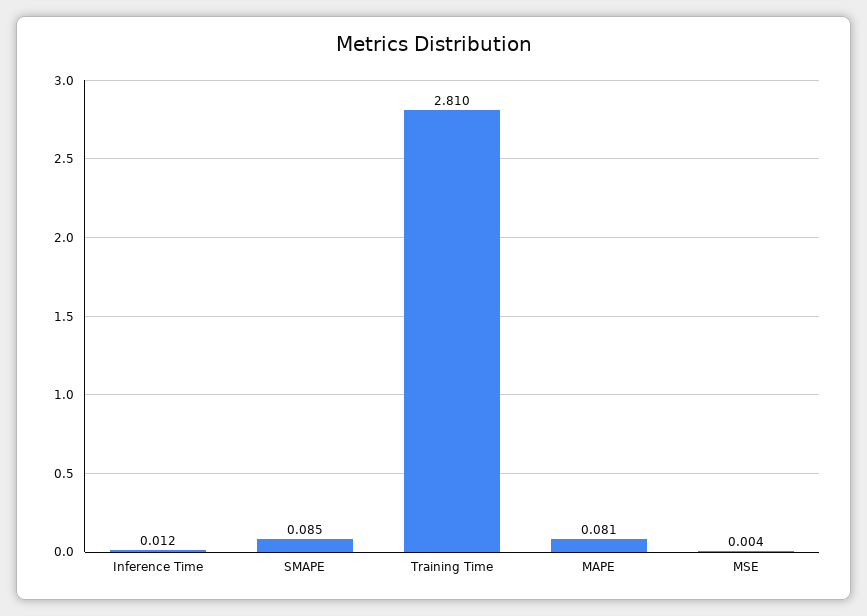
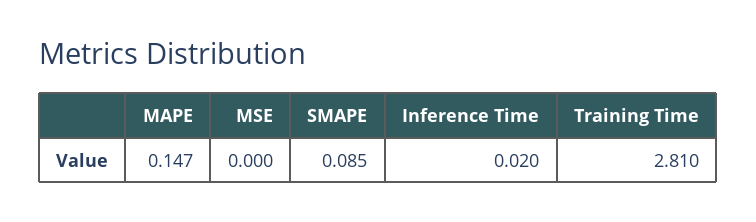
  {
-   "Inference Time": 0.012,
+   "Inference Time": 0.02,
    "SMAPE": 0.085,
    "Training Time": 2.81,
-   "MAPE": 0.081,
+   "MAPE": 0.147,
-   "MSE": 0.004
+   "MSE": 0
  }

